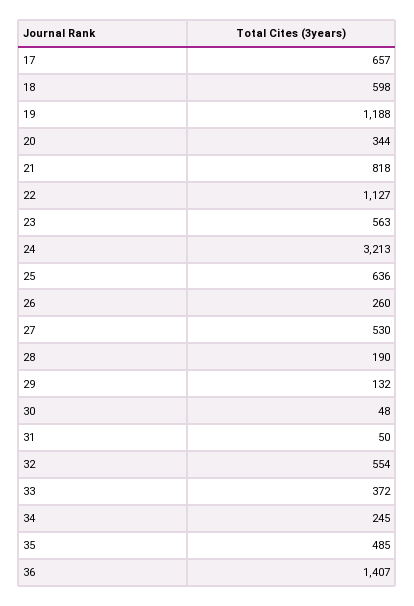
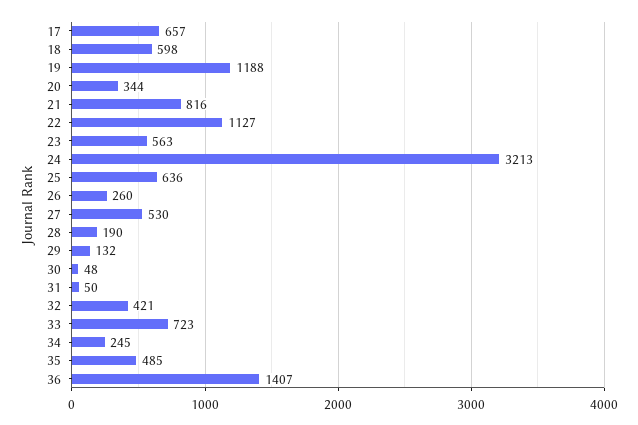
  {
    "17": 657,
    "18": 598,
    "19": 1188,
    "20": 344,
-   "21": 818,
+   "21": 816,
    "22": 1127,
    "23": 563,
    "24": 3213,
    "25": 636,
    "26": 260,
    "27": 530,
    "28": 190,
    "29": 132,
    "30": 48,
    "31": 50,
-   "32": 554,
+   "32": 421,
-   "33": 372,
+   "33": 723,
    "34": 245,
    "35": 485,
    "36": 1407
  }

